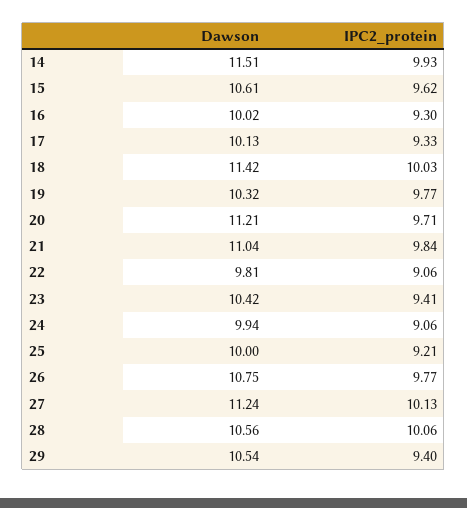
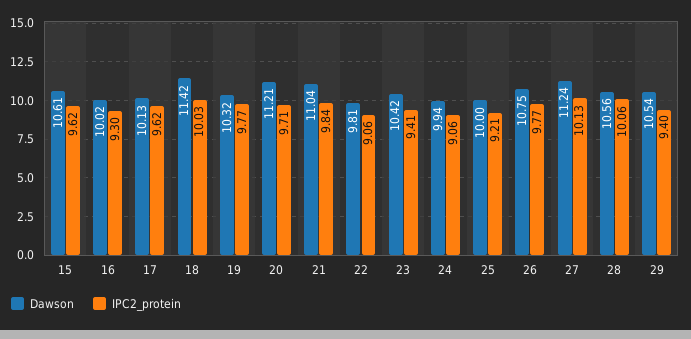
  {
    "Dawson": {
-     "14": 11.51,
      "15": 10.61,
      "16": 10.02,
      "17": 10.13,
      "18": 11.42,
      "19": 10.32,
      "20": 11.21,
      "21": 11.04,
      "22": 9.81,
      "23": 10.42,
      "24": 9.94,
      "25": 10,
      "26": 10.75,
      "27": 11.24,
      "28": 10.56,
      "29": 10.54
    },
    "IPC2_protein": {
-     "14": 9.93,
      "15": 9.62,
      "16": 9.3,
-     "17": 9.33,
+     "17": 9.62,
      "18": 10.03,
      "19": 9.77,
      "20": 9.71,
      "21": 9.84,
      "22": 9.06,
      "23": 9.41,
      "24": 9.06,
      "25": 9.21,
      "26": 9.77,
      "27": 10.13,
      "28": 10.06,
      "29": 9.4
    }
  }

